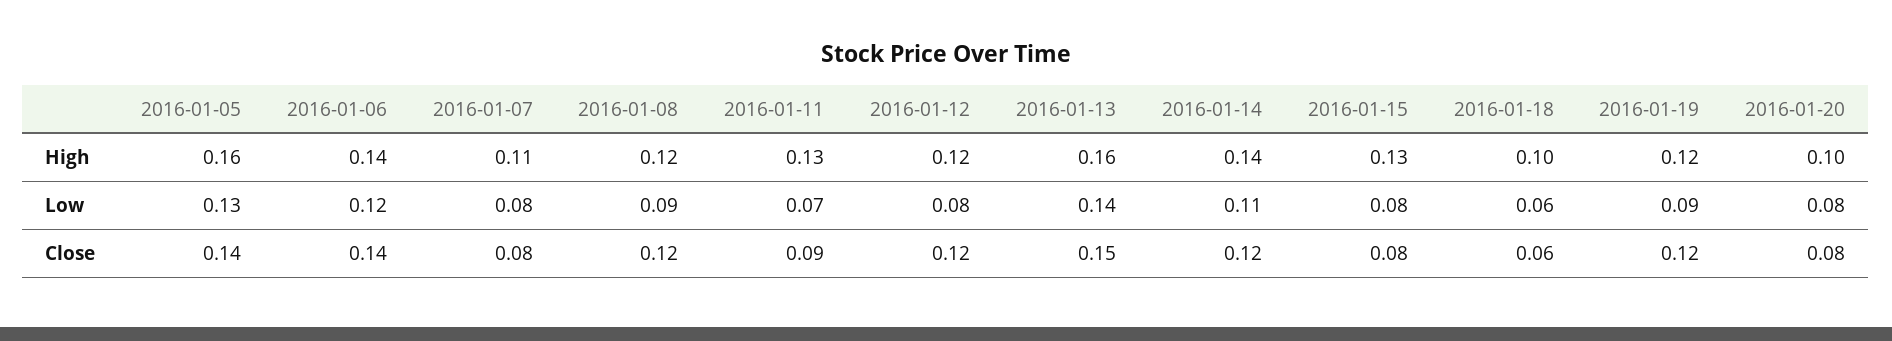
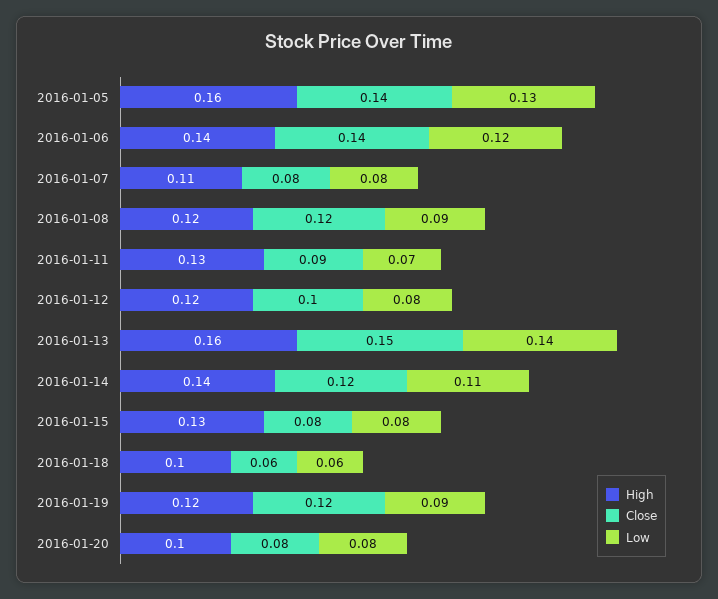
  {
    "High": {
      "2016-01-05": 0.16,
      "2016-01-06": 0.14,
      "2016-01-07": 0.11,
      "2016-01-08": 0.12,
      "2016-01-11": 0.13,
      "2016-01-12": 0.12,
      "2016-01-13": 0.16,
      "2016-01-14": 0.14,
      "2016-01-15": 0.13,
      "2016-01-18": 0.1,
      "2016-01-19": 0.12,
      "2016-01-20": 0.1
    },
    "Low": {
      "2016-01-05": 0.13,
      "2016-01-06": 0.12,
      "2016-01-07": 0.08,
      "2016-01-08": 0.09,
      "2016-01-11": 0.07,
      "2016-01-12": 0.08,
      "2016-01-13": 0.14,
      "2016-01-14": 0.11,
      "2016-01-15": 0.08,
      "2016-01-18": 0.06,
      "2016-01-19": 0.09,
      "2016-01-20": 0.08
    },
    "Close": {
      "2016-01-05": 0.14,
      "2016-01-06": 0.14,
      "2016-01-07": 0.08,
      "2016-01-08": 0.12,
      "2016-01-11": 0.09,
-     "2016-01-12": 0.12,
+     "2016-01-12": 0.1,
      "2016-01-13": 0.15,
      "2016-01-14": 0.12,
      "2016-01-15": 0.08,
      "2016-01-18": 0.06,
      "2016-01-19": 0.12,
      "2016-01-20": 0.08
    }
  }

